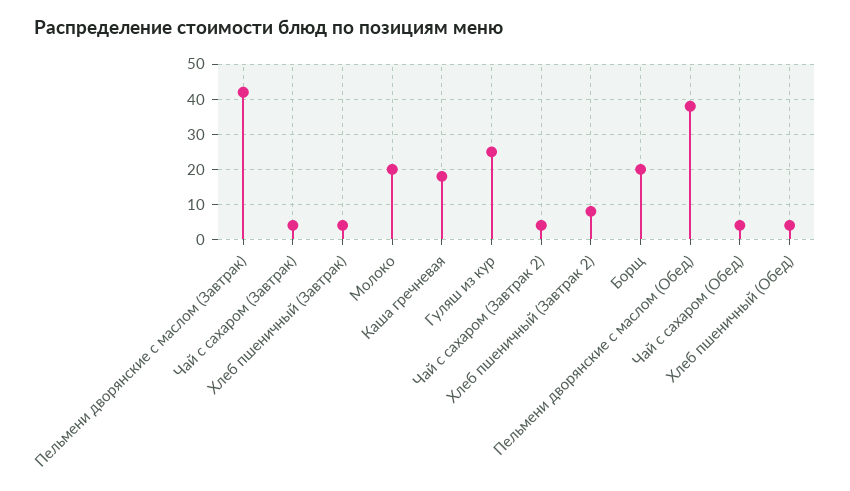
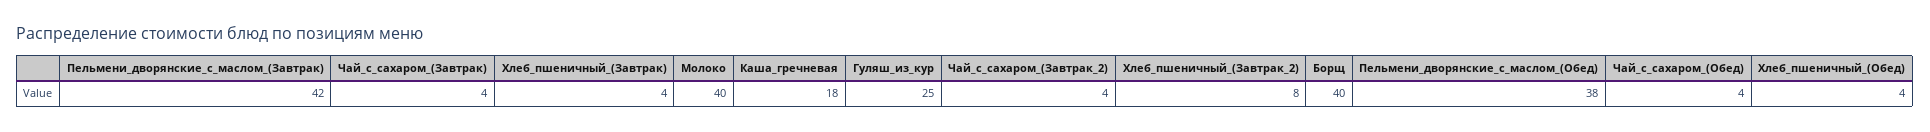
  {
    "Пельмени дворянские с маслом (Завтрак)": 42,
    "Чай с сахаром (Завтрак)": 4,
    "Хлеб пшеничный (Завтрак)": 4,
-   "Молоко": 20,
+   "Молоко": 40,
    "Каша гречневая": 18,
    "Гуляш из кур": 25,
    "Чай с сахаром (Завтрак 2)": 4,
    "Хлеб пшеничный (Завтрак 2)": 8,
-   "Борщ": 20,
+   "Борщ": 40,
    "Пельмени дворянские с маслом (Обед)": 38,
    "Чай с сахаром (Обед)": 4,
    "Хлеб пшеничный (Обед)": 4
  }

